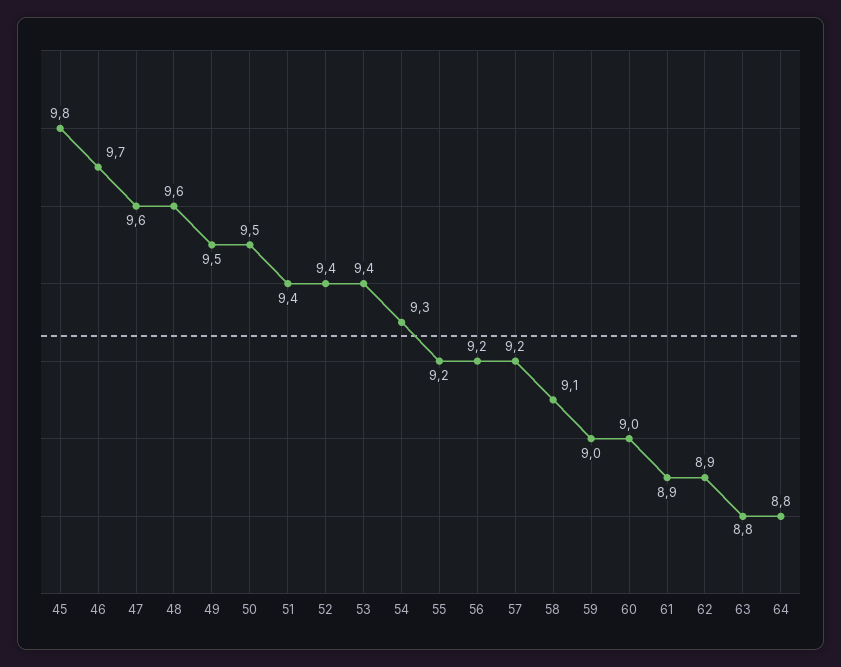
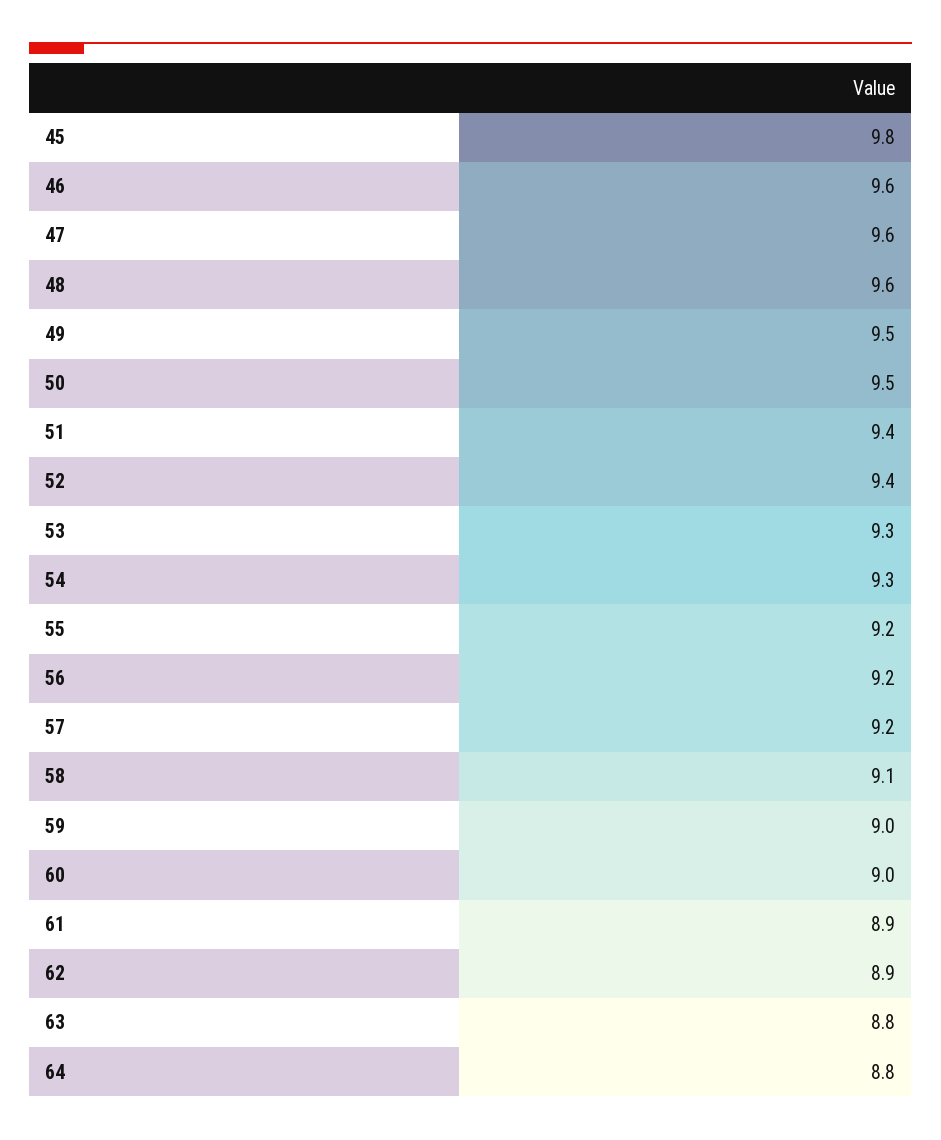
  {
    "45": 9.8,
-   "46": 9.7,
+   "46": 9.6,
    "47": 9.6,
    "48": 9.6,
    "49": 9.5,
    "50": 9.5,
    "51": 9.4,
    "52": 9.4,
-   "53": 9.4,
+   "53": 9.3,
    "54": 9.3,
    "55": 9.2,
    "56": 9.2,
    "57": 9.2,
    "58": 9.1,
    "59": 9,
    "60": 9,
    "61": 8.9,
    "62": 8.9,
    "63": 8.8,
    "64": 8.8
  }

